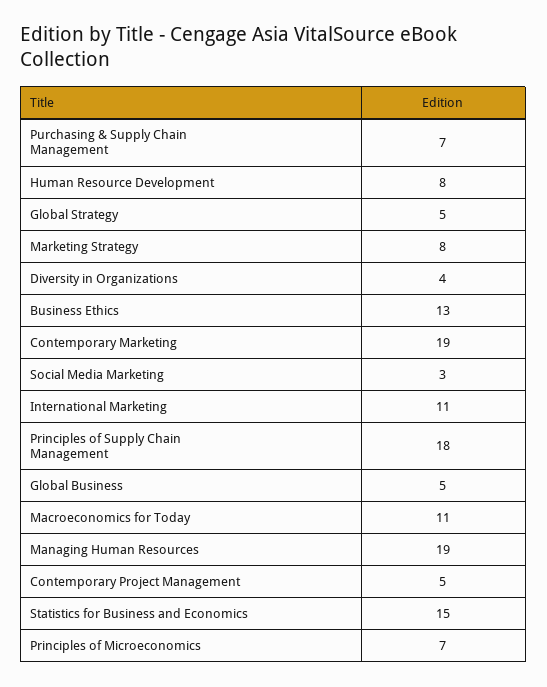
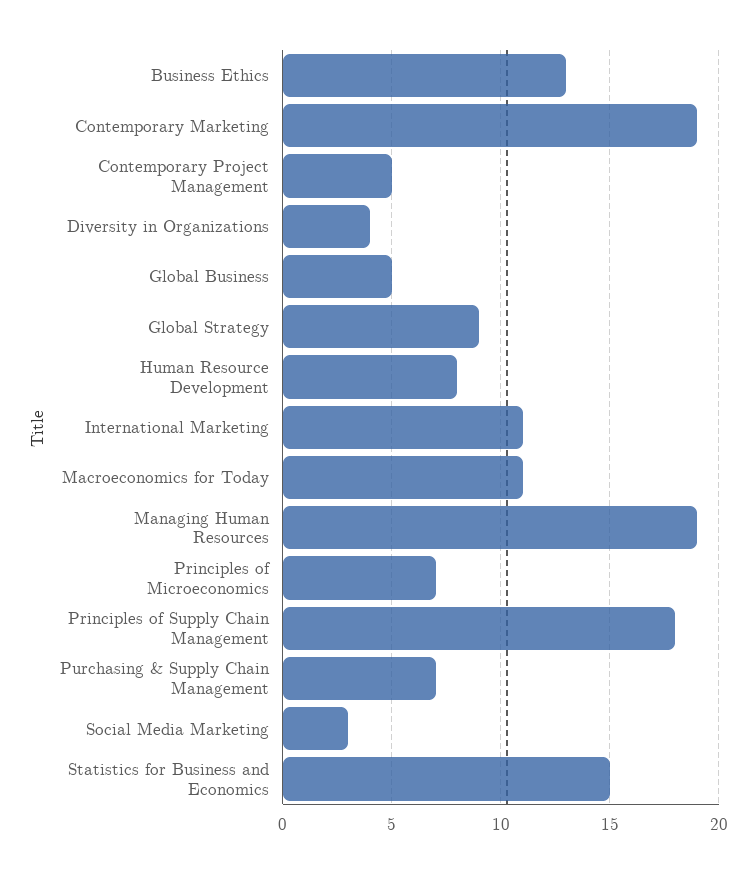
  {
    "Purchasing & Supply Chain Management": 7,
    "Human Resource Development": 8,
-   "Global Strategy": 5,
+   "Global Strategy": 9,
-   "Marketing Strategy": 8,
    "Diversity in Organizations": 4,
    "Business Ethics": 13,
    "Contemporary Marketing": 19,
    "Social Media Marketing": 3,
    "International Marketing": 11,
    "Principles of Supply Chain Management": 18,
    "Global Business": 5,
    "Macroeconomics for Today": 11,
    "Managing Human Resources": 19,
    "Contemporary Project Management": 5,
    "Statistics for Business and Economics": 15,
    "Principles of Microeconomics": 7
  }

